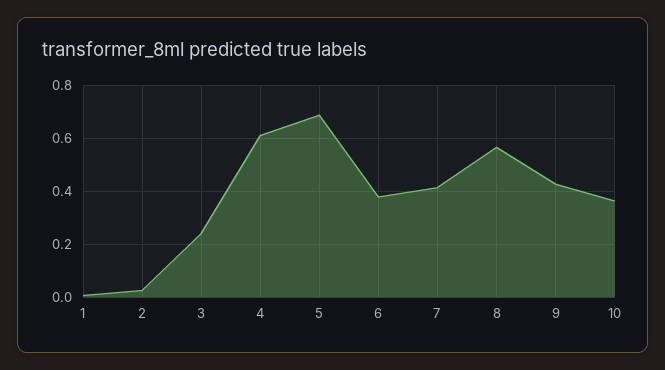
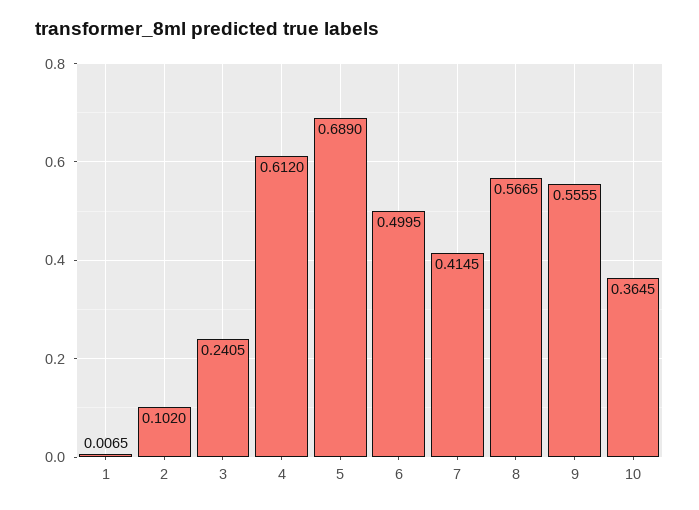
  {
    "1": 0.0065,
-   "2": 0.025,
+   "2": 0.102,
    "3": 0.2405,
    "4": 0.612,
    "5": 0.689,
-   "6": 0.375,
+   "6": 0.4995,
    "7": 0.4145,
    "8": 0.5665,
-   "9": 0.425,
+   "9": 0.5555,
    "10": 0.3645
  }

